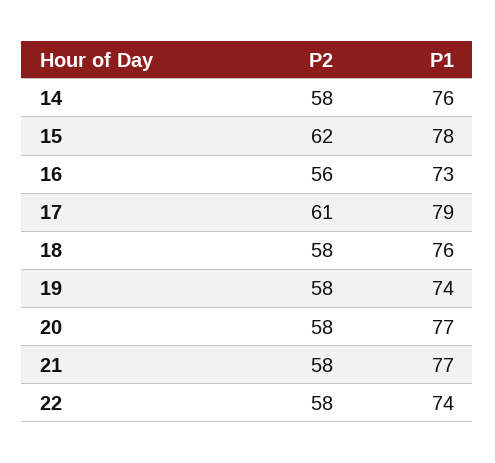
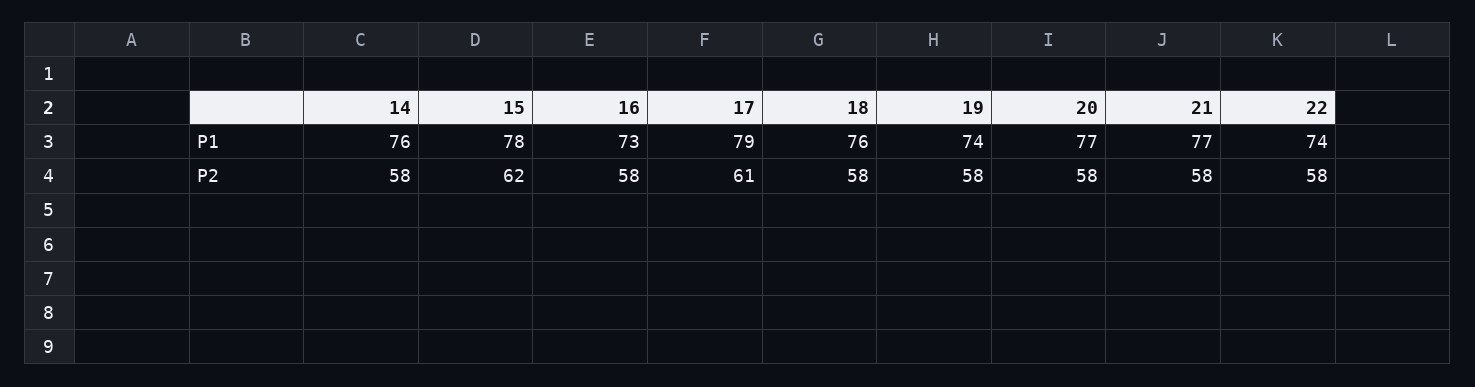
  {
    "P2": {
      "14": 58,
      "15": 62,
-     "16": 56,
+     "16": 58,
      "17": 61,
      "18": 58,
      "19": 58,
      "20": 58,
      "21": 58,
      "22": 58
    },
    "P1": {
      "14": 76,
      "15": 78,
      "16": 73,
      "17": 79,
      "18": 76,
      "19": 74,
      "20": 77,
      "21": 77,
      "22": 74
    }
  }

